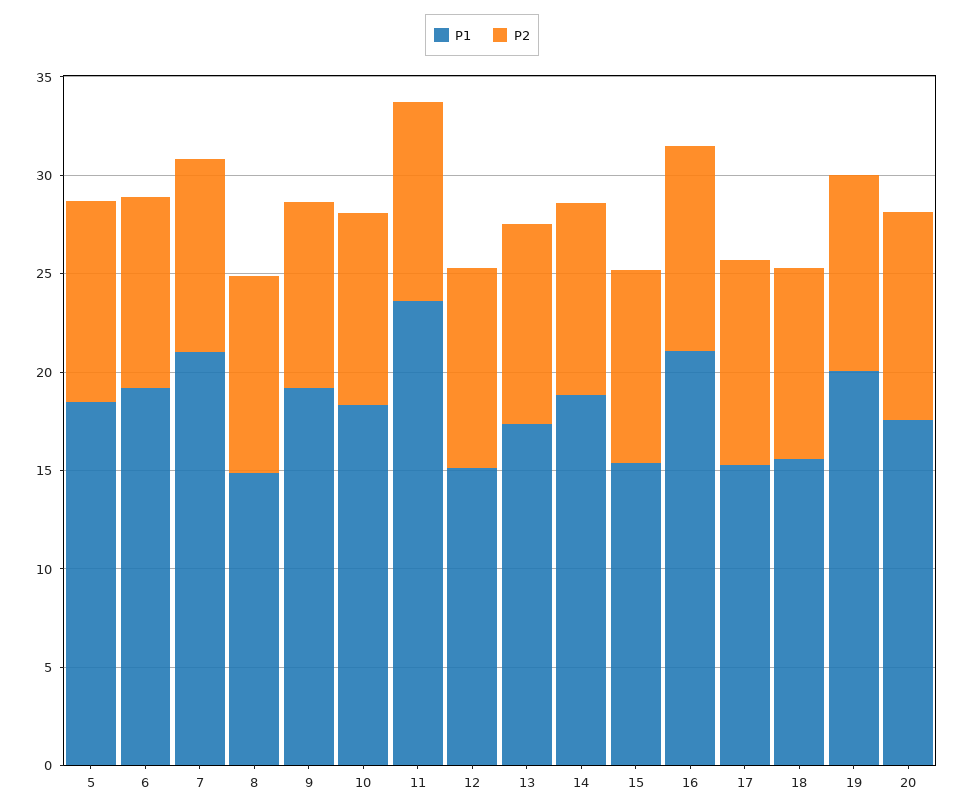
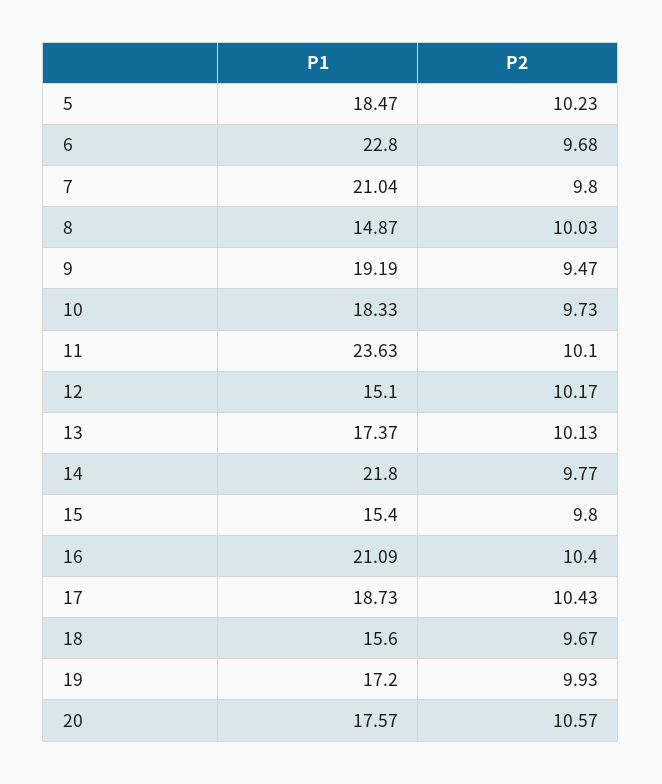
  {
    "P1": {
      "5": 18.47,
-     "6": 19,
+     "6": 22.8,
      "7": 21.04,
      "8": 14.87,
      "9": 19.19,
      "10": 18.33,
      "11": 23.63,
      "12": 15.1,
      "13": 17.37,
-     "14": 19,
+     "14": 21.8,
      "15": 15.4,
      "16": 21.09,
-     "17": 15,
+     "17": 18.73,
      "18": 15.6,
-     "19": 20,
+     "19": 17.2,
      "20": 17.57
    },
    "P2": {
      "5": 10.23,
      "6": 9.68,
      "7": 9.8,
      "8": 10.03,
      "9": 9.47,
      "10": 9.73,
      "11": 10.1,
      "12": 10.17,
      "13": 10.13,
      "14": 9.77,
      "15": 9.8,
      "16": 10.4,
      "17": 10.43,
      "18": 9.67,
      "19": 9.93,
      "20": 10.57
    }
  }

